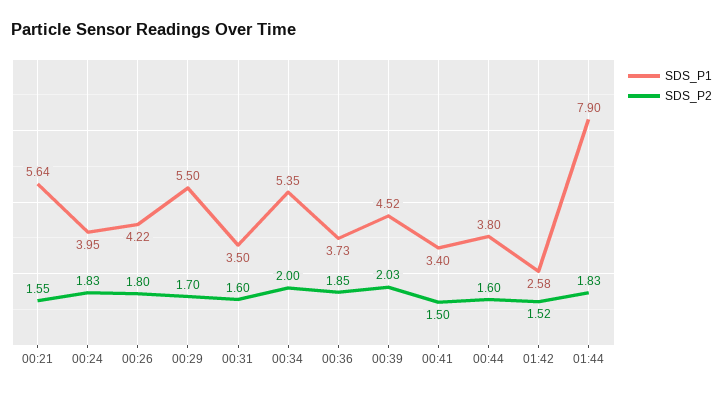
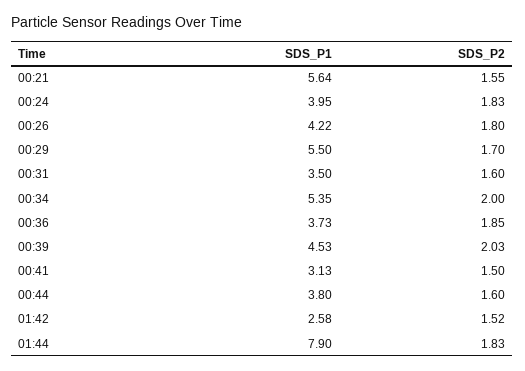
  {
    "SDS_P1": {
      "00:21": 5.64,
      "00:24": 3.95,
      "00:26": 4.22,
      "00:29": 5.5,
      "00:31": 3.5,
      "00:34": 5.35,
      "00:36": 3.73,
-     "00:39": 4.52,
+     "00:39": 4.53,
-     "00:41": 3.4,
+     "00:41": 3.13,
      "00:44": 3.8,
      "01:42": 2.58,
      "01:44": 7.9
    },
    "SDS_P2": {
      "00:21": 1.55,
      "00:24": 1.83,
      "00:26": 1.8,
      "00:29": 1.7,
      "00:31": 1.6,
      "00:34": 2,
      "00:36": 1.85,
      "00:39": 2.03,
      "00:41": 1.5,
      "00:44": 1.6,
      "01:42": 1.52,
      "01:44": 1.83
    }
  }

